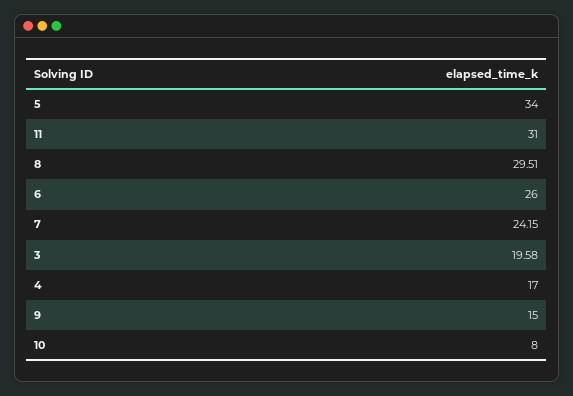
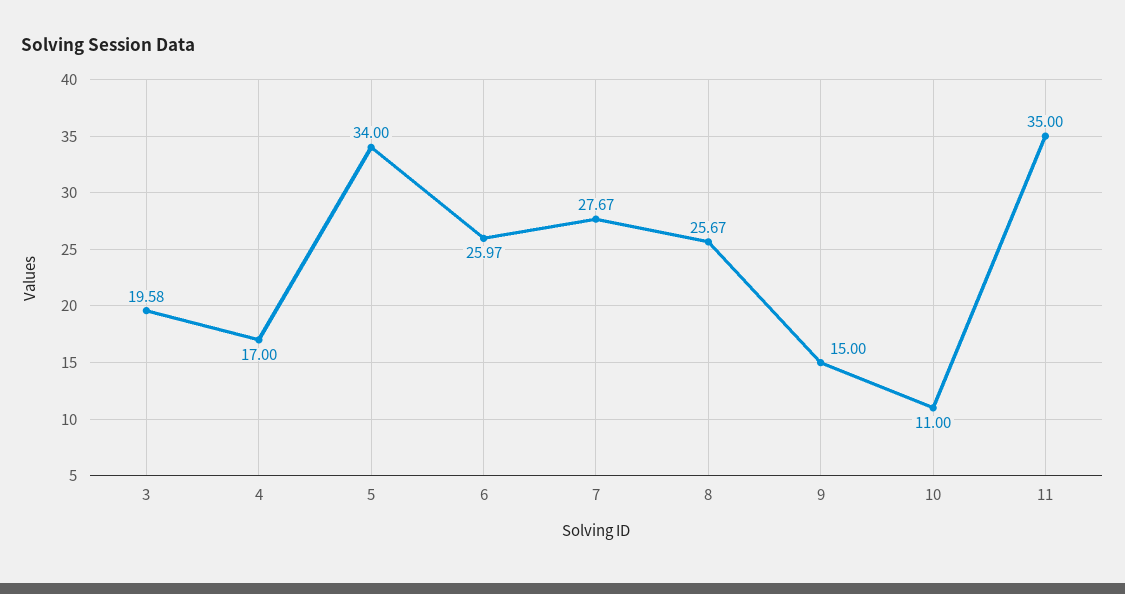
  {
    "5": 34,
-   "11": 31,
+   "11": 35,
-   "8": 29.51,
+   "8": 25.67,
-   "6": 26,
+   "6": 25.97,
-   "7": 24.15,
+   "7": 27.67,
    "3": 19.58,
    "4": 17,
    "9": 15,
-   "10": 8
+   "10": 11
  }

